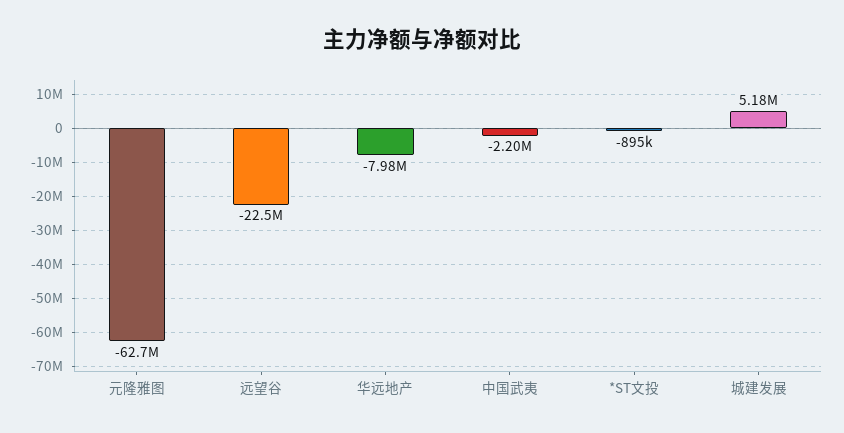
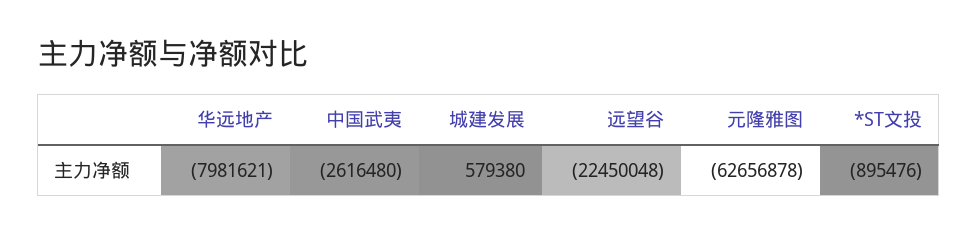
  {
    "元隆雅图": -62656878,
    "远望谷": -22450048,
    "华远地产": -7981621,
-   "中国武夷": -2200000,
+   "中国武夷": -2616480,
    "*ST文投": -895476,
-   "城建发展": 5180000
+   "城建发展": 579380
  }

